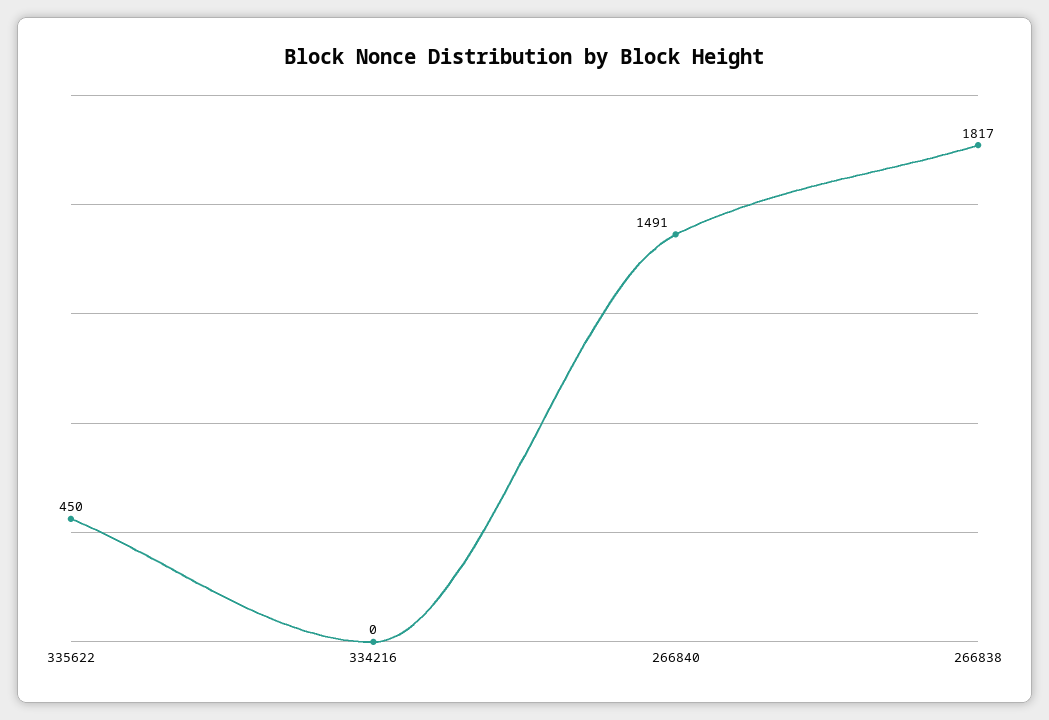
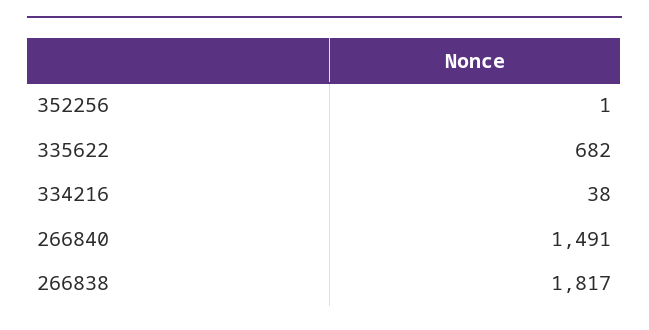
  {
-   "335622": 450,
+   "335622": 682,
-   "334216": 0,
+   "334216": 38,
    "266840": 1491,
-   "266838": 1817
+   "266838": 1817,
+   "352256": 1
  }

